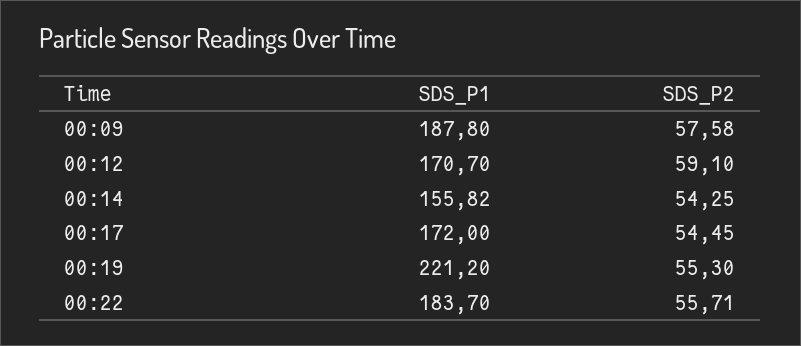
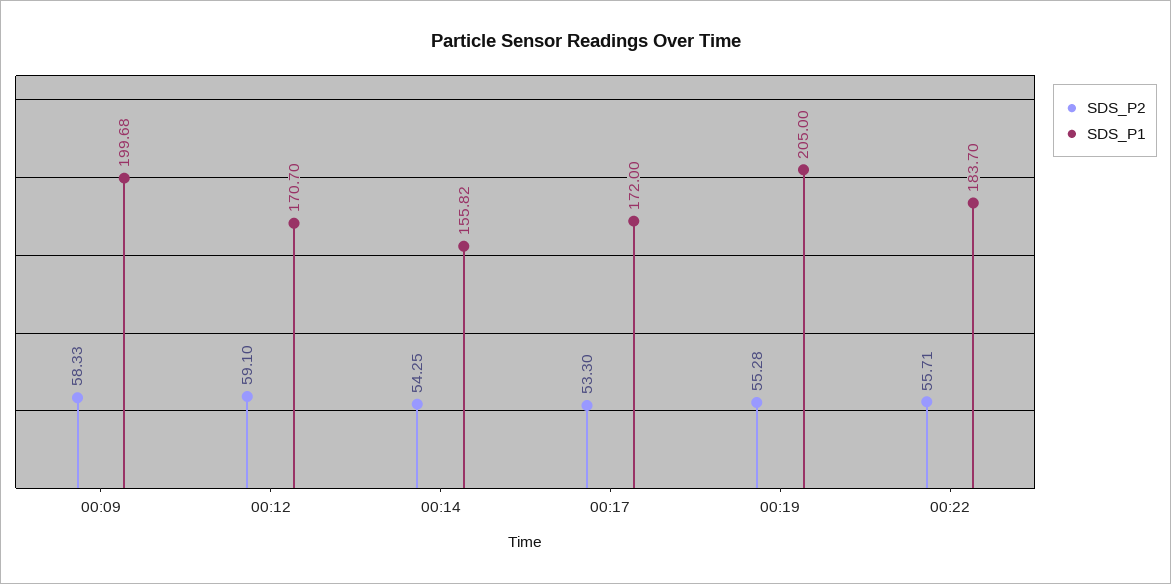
  {
    "SDS_P1": {
-     "00:09": 187.8,
+     "00:09": 199.68,
      "00:12": 170.7,
      "00:14": 155.82,
      "00:17": 172,
-     "00:19": 221.2,
+     "00:19": 205,
      "00:22": 183.7
    },
    "SDS_P2": {
-     "00:09": 57.58,
+     "00:09": 58.33,
      "00:12": 59.1,
      "00:14": 54.25,
-     "00:17": 54.45,
+     "00:17": 53.3,
-     "00:19": 55.3,
+     "00:19": 55.28,
      "00:22": 55.71
    }
  }

